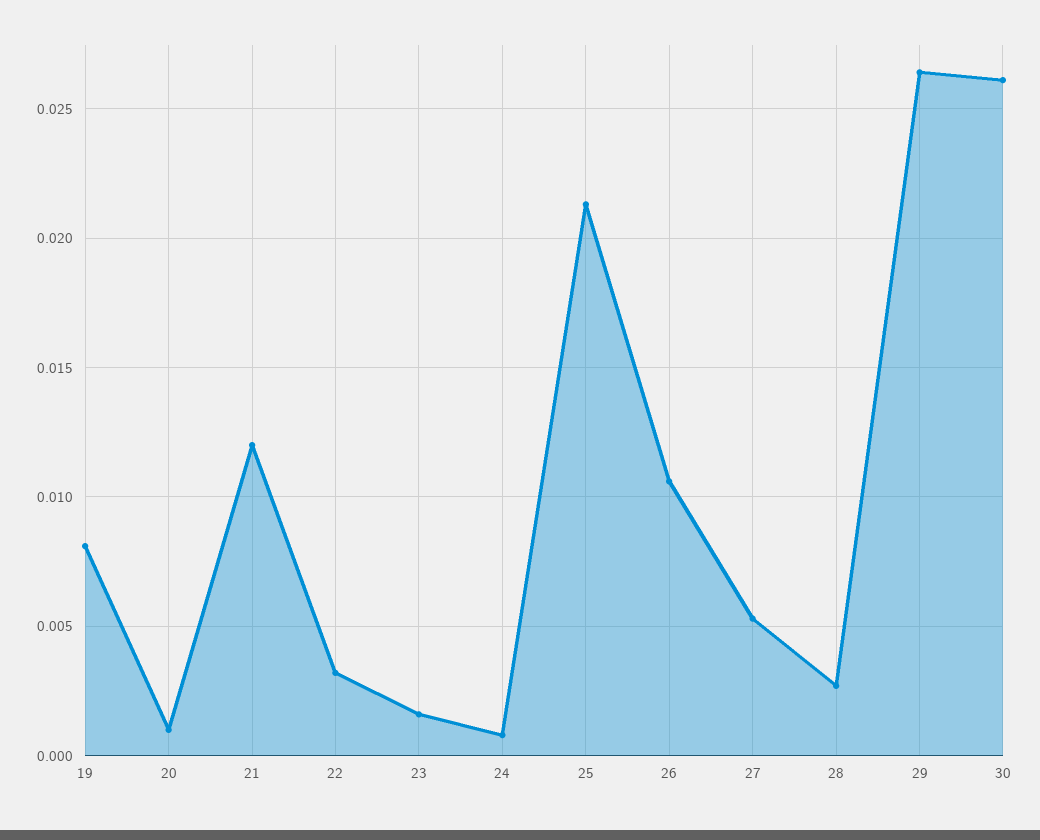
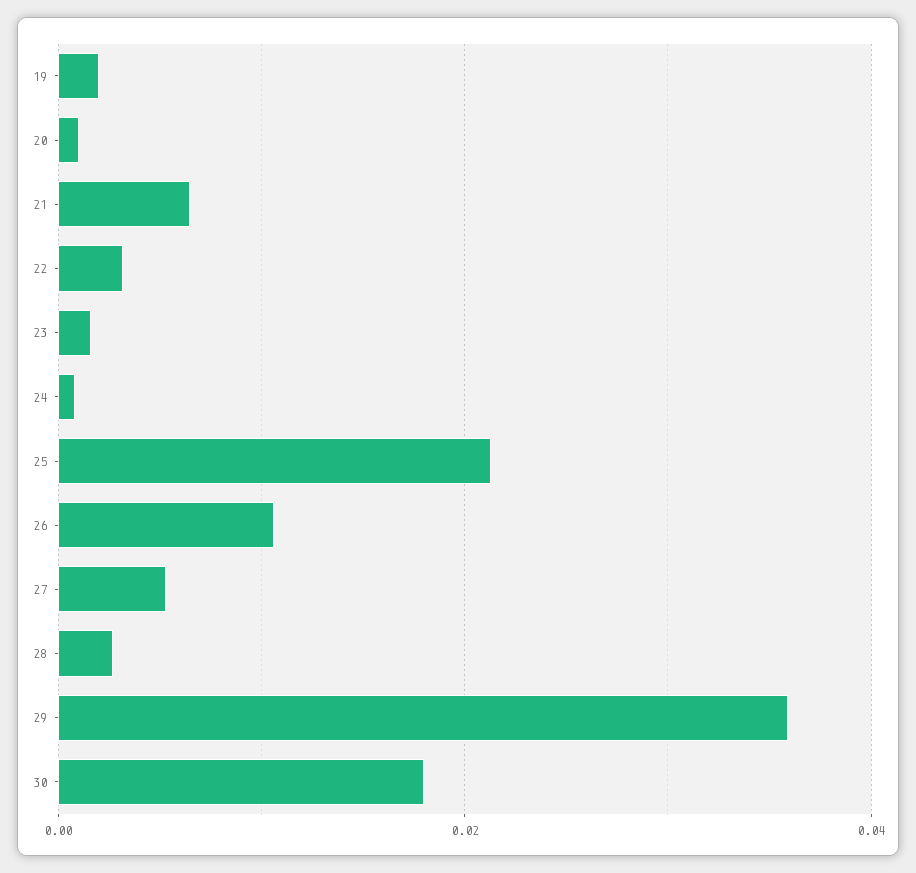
  {
-   "19": 0.008,
+   "19": 0.002,
    "20": 0.001,
-   "21": 0.012,
+   "21": 0.006,
    "22": 0.003,
    "23": 0.0015,
    "24": 0.001,
    "25": 0.0215,
    "26": 0.0105,
    "27": 0.0055,
    "28": 0.0025,
-   "29": 0.0265,
+   "29": 0.036,
-   "30": 0.026
+   "30": 0.018
  }

